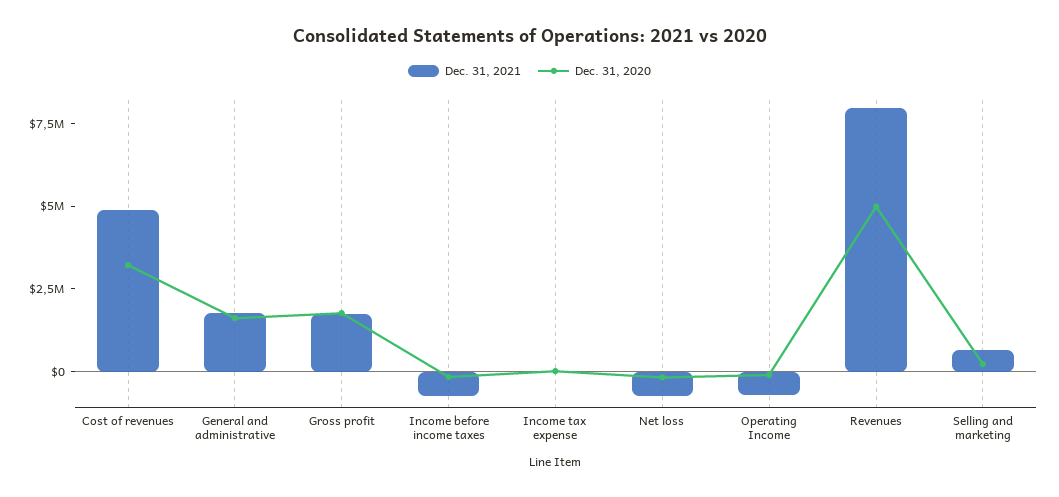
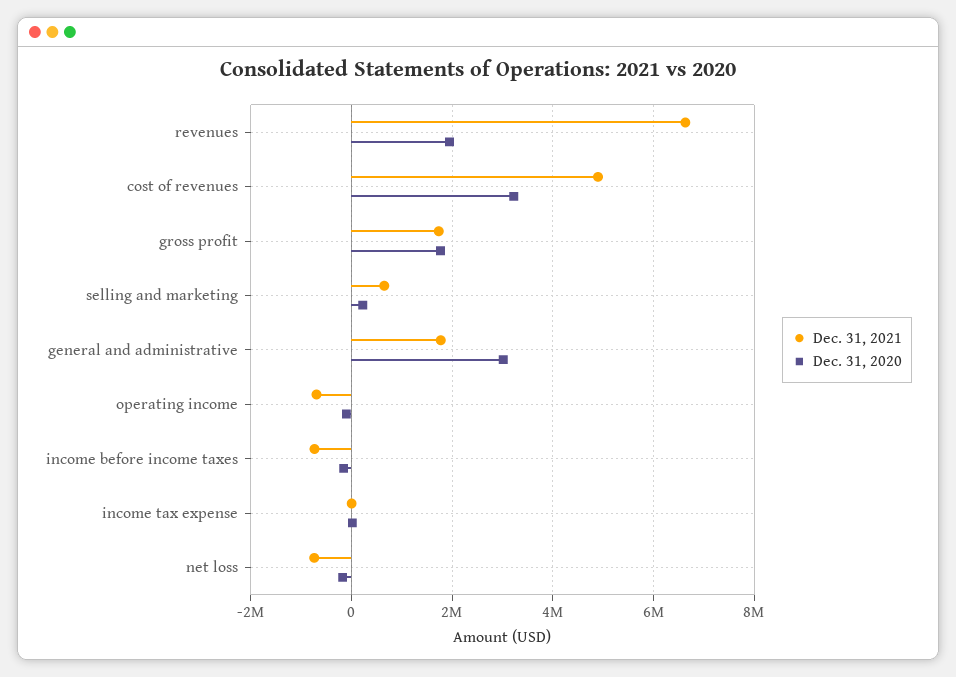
  {
    "Dec. 31, 2021": {
      "Cost of revenues": 4800000,
      "General and administrative": 1800000,
      "Gross profit": 1800000,
      "Income before income taxes": -800000,
      "Income tax expense": 0,
      "Net loss": -800000,
      "Operating Income": -600000,
-     "Revenues": 8000000,
+     "Revenues": 6600000,
      "Selling and marketing": 600000
    },
    "Dec. 31, 2020": {
      "Cost of revenues": 3200000,
-     "General and administrative": 1500000,
+     "General and administrative": 3000000,
      "Gross profit": 1800000,
      "Income before income taxes": -200000,
      "Income tax expense": 0,
      "Net loss": -200000,
      "Operating Income": 0,
-     "Revenues": 5000000,
+     "Revenues": 2000000,
      "Selling and marketing": 200000
    }
  }

